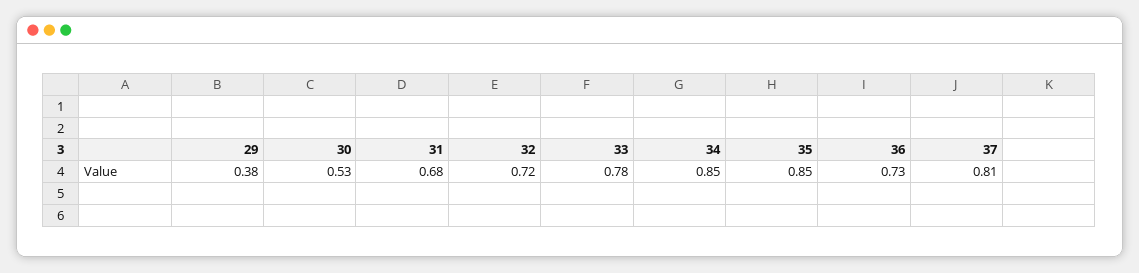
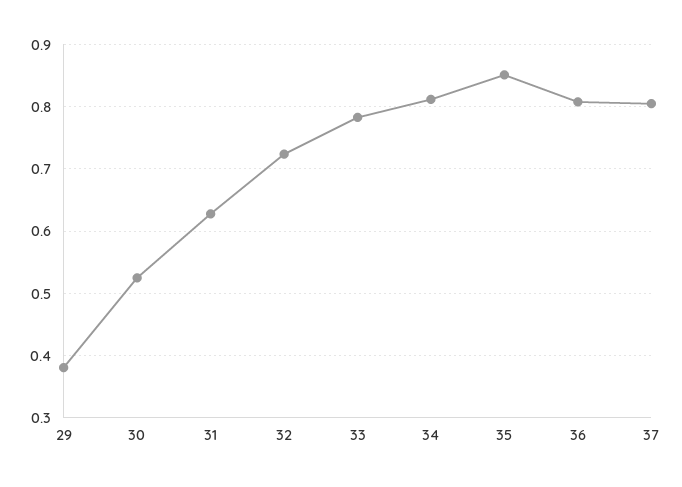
  {
    "29": 0.38,
    "30": 0.53,
-   "31": 0.68,
+   "31": 0.63,
    "32": 0.72,
    "33": 0.78,
-   "34": 0.85,
+   "34": 0.81,
    "35": 0.85,
-   "36": 0.73,
+   "36": 0.81,
    "37": 0.81
  }

